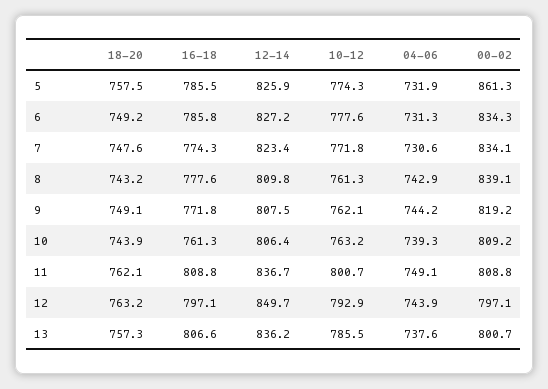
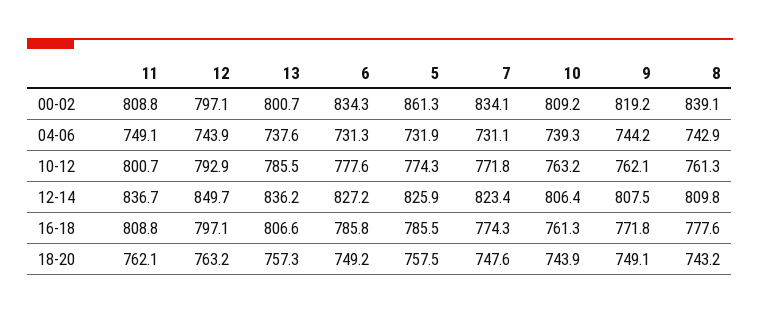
  {
    "18-20": {
      "5": 757.5,
      "6": 749.2,
      "7": 747.6,
      "8": 743.2,
      "9": 749.1,
      "10": 743.9,
      "11": 762.1,
      "12": 763.2,
      "13": 757.3
    },
    "16-18": {
      "5": 785.5,
      "6": 785.8,
      "7": 774.3,
      "8": 777.6,
      "9": 771.8,
      "10": 761.3,
      "11": 808.8,
      "12": 797.1,
      "13": 806.6
    },
    "12-14": {
      "5": 825.9,
      "6": 827.2,
      "7": 823.4,
      "8": 809.8,
      "9": 807.5,
      "10": 806.4,
      "11": 836.7,
      "12": 849.7,
      "13": 836.2
    },
    "10-12": {
      "5": 774.3,
      "6": 777.6,
      "7": 771.8,
      "8": 761.3,
      "9": 762.1,
      "10": 763.2,
      "11": 800.7,
      "12": 792.9,
      "13": 785.5
    },
    "04-06": {
      "5": 731.9,
      "6": 731.3,
-     "7": 730.6,
+     "7": 731.1,
      "8": 742.9,
      "9": 744.2,
      "10": 739.3,
      "11": 749.1,
      "12": 743.9,
      "13": 737.6
    },
    "00-02": {
      "5": 861.3,
      "6": 834.3,
      "7": 834.1,
      "8": 839.1,
      "9": 819.2,
      "10": 809.2,
      "11": 808.8,
      "12": 797.1,
      "13": 800.7
    }
  }

